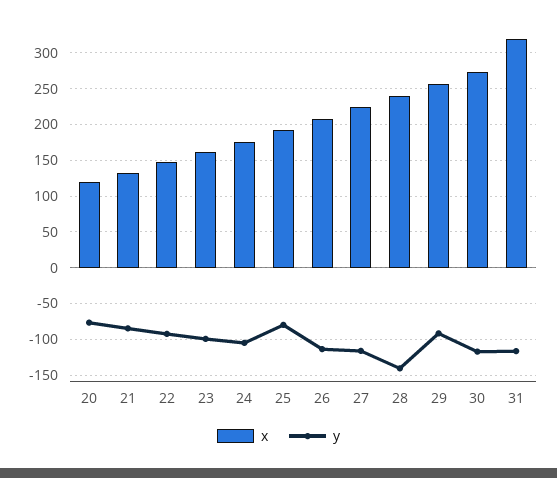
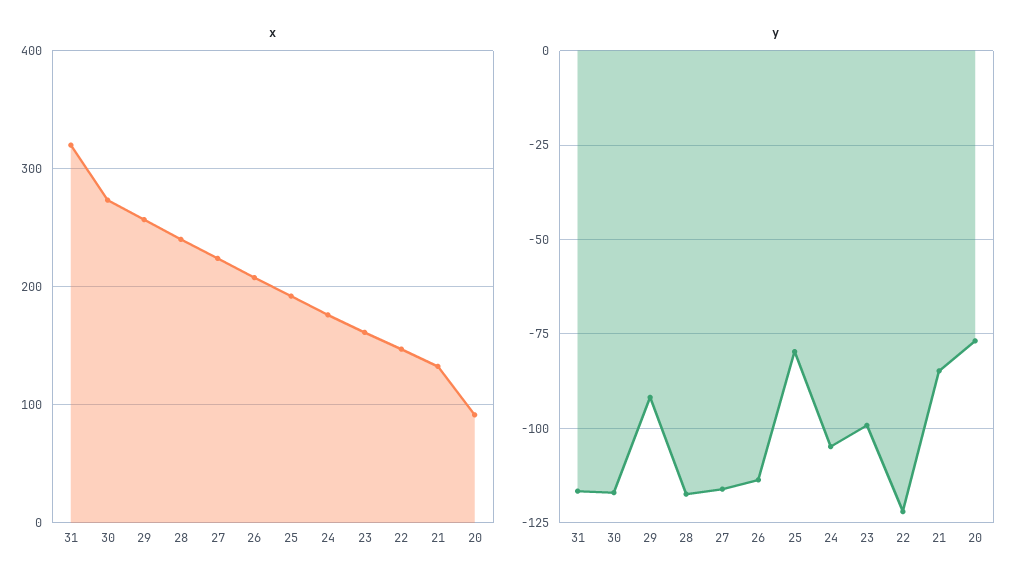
  {
    "x": {
-     "20": 120,
+     "20": 90,
      "21": 130,
      "22": 150,
      "23": 160,
      "24": 180,
      "25": 190,
      "26": 210,
      "27": 220,
      "28": 240,
      "29": 260,
      "30": 270,
      "31": 320
    },
    "y": {
      "20": -77.5,
      "21": -85,
-     "22": -90,
+     "22": -122.5,
      "23": -100,
      "24": -105,
      "25": -80,
      "26": -112.5,
      "27": -115,
-     "28": -140,
+     "28": -117.5,
      "29": -92.5,
      "30": -117.5,
      "31": -117.5
    }
  }

